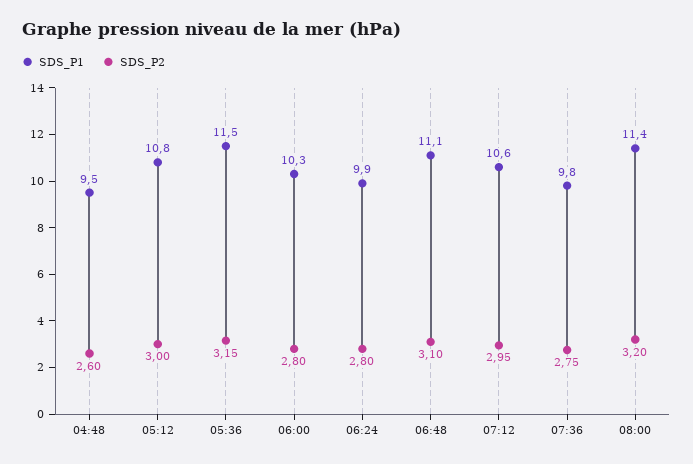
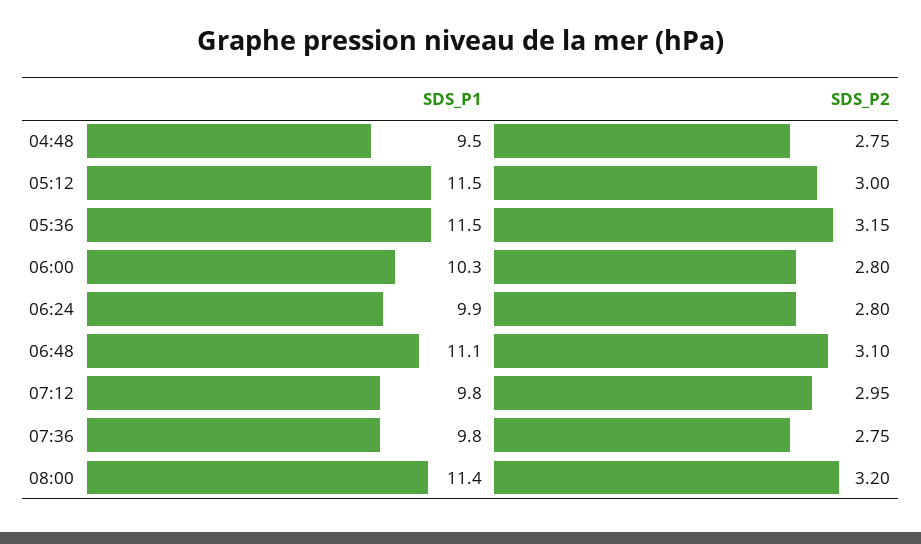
  {
    "SDS_P1": {
      "04:48": 9.5,
-     "05:12": 10.8,
+     "05:12": 11.5,
      "05:36": 11.5,
      "06:00": 10.3,
      "06:24": 9.9,
      "06:48": 11.1,
-     "07:12": 10.6,
+     "07:12": 9.8,
      "07:36": 9.8,
      "08:00": 11.4
    },
    "SDS_P2": {
-     "04:48": 2.6,
+     "04:48": 2.75,
      "05:12": 3,
      "05:36": 3.15,
      "06:00": 2.8,
      "06:24": 2.8,
      "06:48": 3.1,
      "07:12": 2.95,
      "07:36": 2.75,
      "08:00": 3.2
    }
  }

